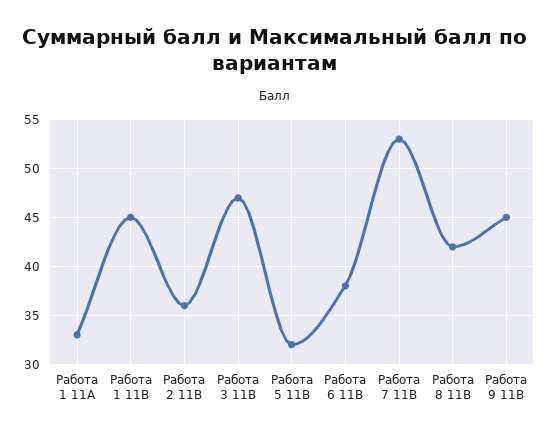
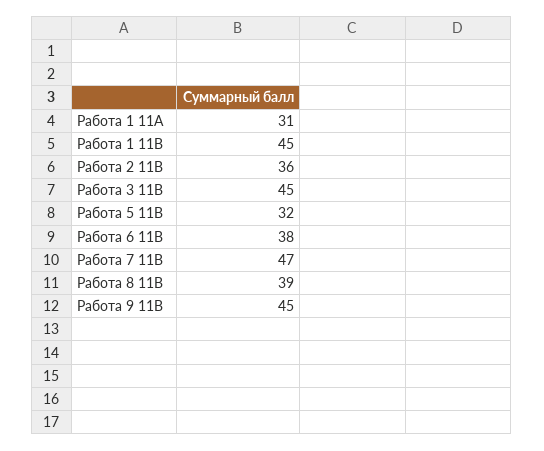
  {
-   "Работа 1 11А": 33,
+   "Работа 1 11А": 31,
    "Работа 1 11В": 45,
    "Работа 2 11В": 36,
-   "Работа 3 11В": 47,
+   "Работа 3 11В": 45,
    "Работа 5 11В": 32,
    "Работа 6 11В": 38,
-   "Работа 7 11В": 53,
+   "Работа 7 11В": 47,
-   "Работа 8 11В": 42,
+   "Работа 8 11В": 39,
    "Работа 9 11В": 45
  }

